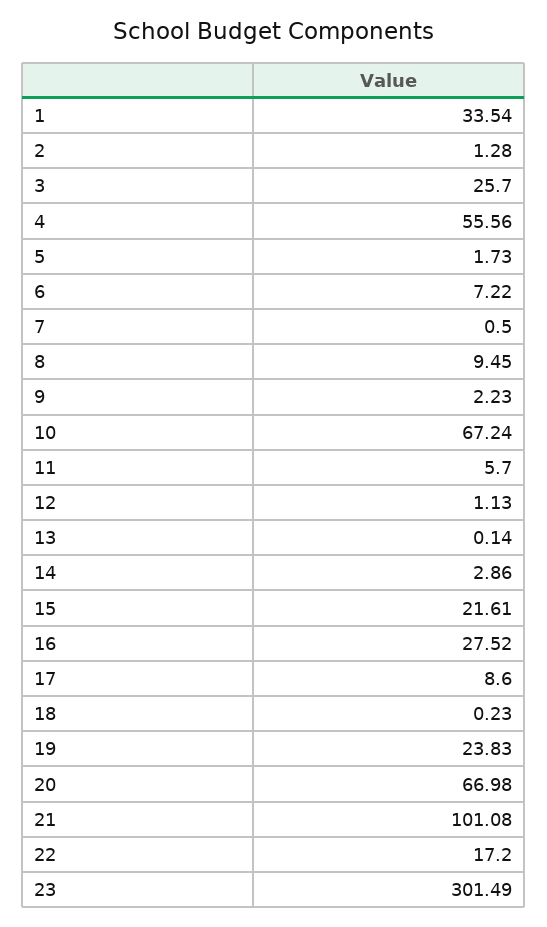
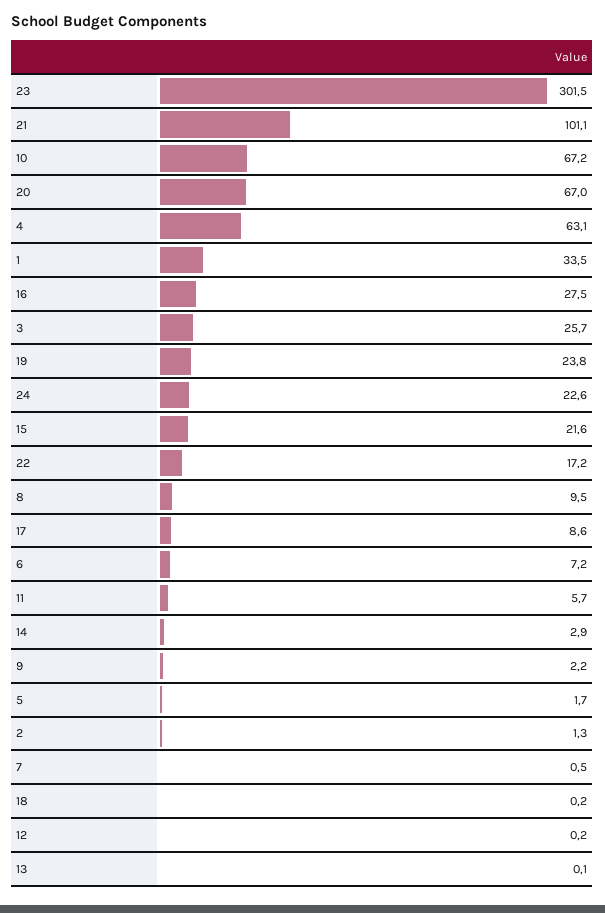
  {
    "1": 33.54,
    "2": 1.28,
    "3": 25.7,
-   "4": 55.56,
+   "4": 63.1,
    "5": 1.73,
    "6": 7.22,
    "7": 0.5,
    "8": 9.45,
    "9": 2.23,
    "10": 67.24,
    "11": 5.7,
-   "12": 1.13,
+   "12": 0.2,
    "13": 0.14,
    "14": 2.86,
    "15": 21.61,
    "16": 27.52,
    "17": 8.6,
    "18": 0.23,
    "19": 23.83,
    "20": 66.98,
    "21": 101.08,
    "22": 17.2,
-   "23": 301.49
+   "23": 301.49,
+   "24": 22.6
  }

